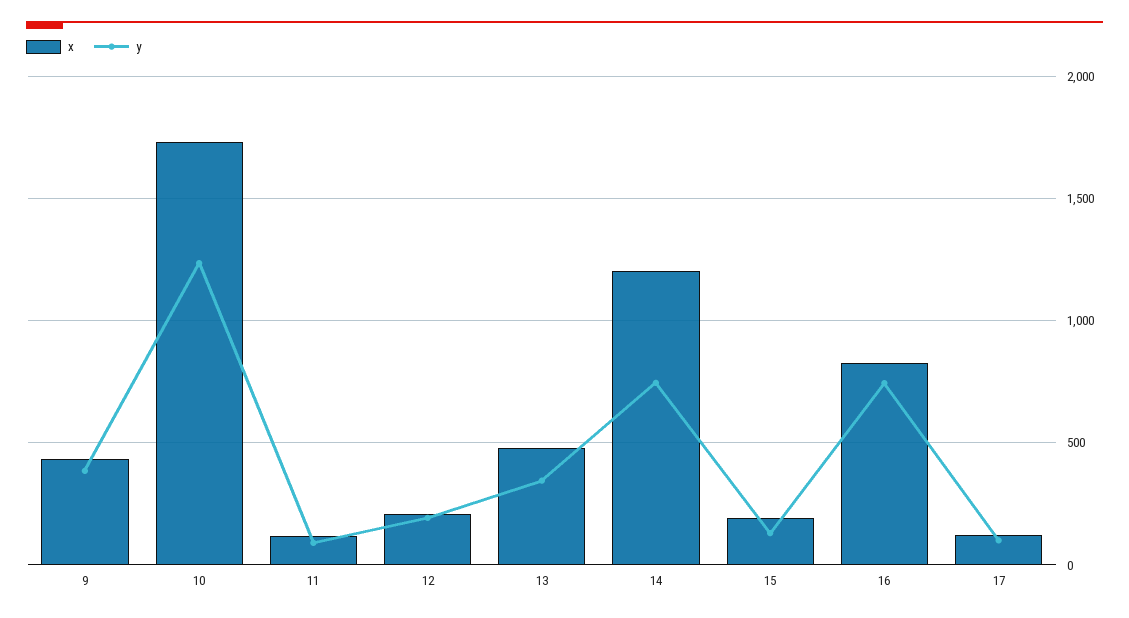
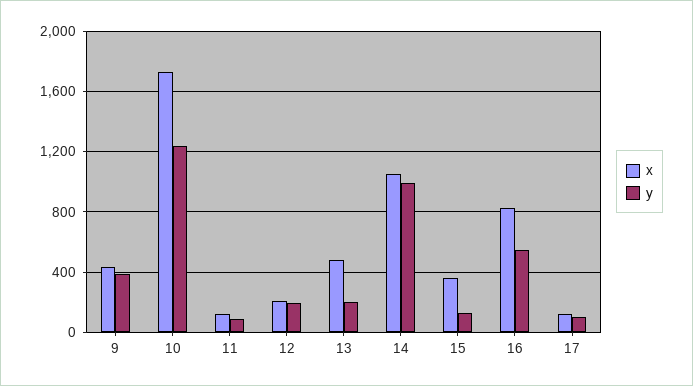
  {
    "x": {
      "9": 450,
      "10": 1750,
      "11": 100,
      "12": 200,
      "13": 500,
-     "14": 1200,
+     "14": 1050,
-     "15": 200,
+     "15": 350,
      "16": 850,
      "17": 100
    },
    "y": {
      "9": 400,
      "10": 1250,
      "11": 100,
      "12": 200,
-     "13": 350,
+     "13": 200,
-     "14": 750,
+     "14": 1000,
      "15": 150,
-     "16": 750,
+     "16": 550,
      "17": 100
    }
  }

